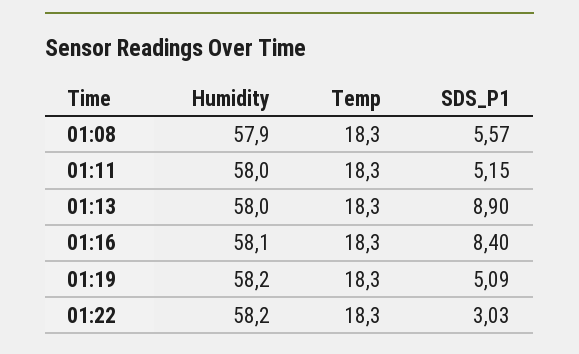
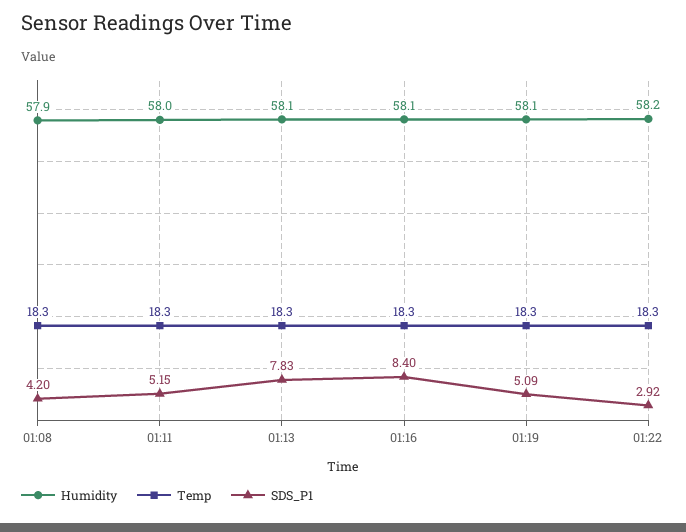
  {
    "Humidity": {
      "01:08": 57.9,
      "01:11": 58,
-     "01:13": 58,
+     "01:13": 58.1,
      "01:16": 58.1,
-     "01:19": 58.2,
+     "01:19": 58.1,
      "01:22": 58.2
    },
    "Temp": {
      "01:08": 18.3,
      "01:11": 18.3,
      "01:13": 18.3,
      "01:16": 18.3,
      "01:19": 18.3,
      "01:22": 18.3
    },
    "SDS_P1": {
-     "01:08": 5.57,
+     "01:08": 4.2,
      "01:11": 5.15,
-     "01:13": 8.9,
+     "01:13": 7.83,
      "01:16": 8.4,
      "01:19": 5.09,
-     "01:22": 3.03
+     "01:22": 2.92
    }
  }

